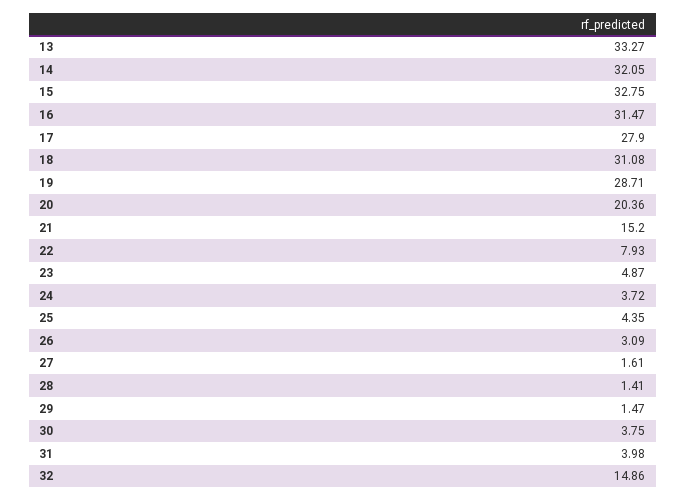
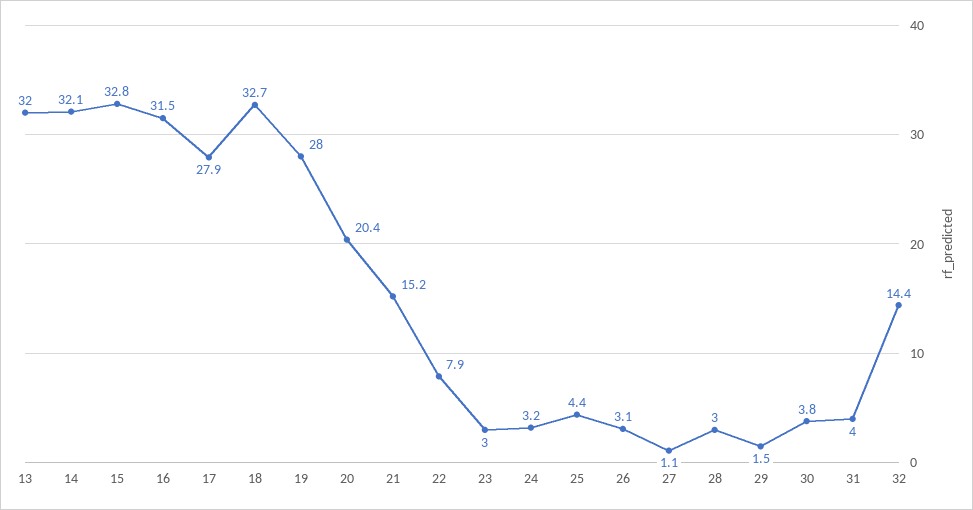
  {
-   "13": 33.27,
+   "13": 32,
    "14": 32.05,
    "15": 32.75,
    "16": 31.47,
    "17": 27.9,
-   "18": 31.08,
+   "18": 32.7,
-   "19": 28.71,
+   "19": 28,
    "20": 20.36,
    "21": 15.2,
    "22": 7.93,
-   "23": 4.87,
+   "23": 3,
-   "24": 3.72,
+   "24": 3.2,
    "25": 4.35,
    "26": 3.09,
-   "27": 1.61,
+   "27": 1.1,
-   "28": 1.41,
+   "28": 3,
    "29": 1.47,
    "30": 3.75,
    "31": 3.98,
-   "32": 14.86
+   "32": 14.4
  }

